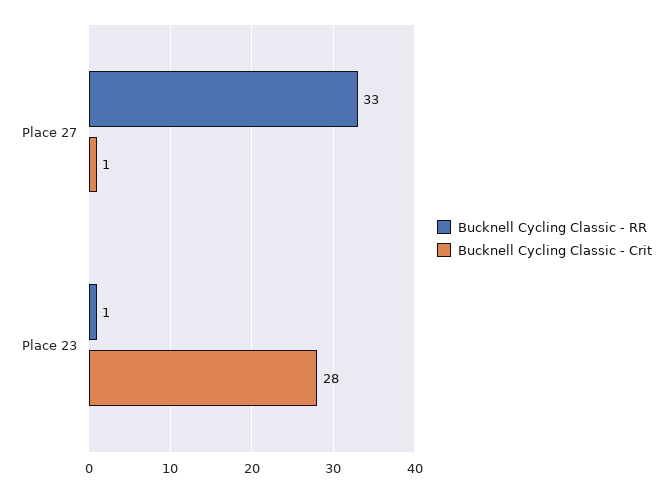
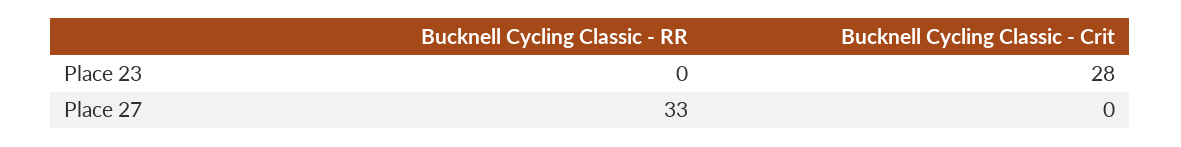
  {
    "Bucknell Cycling Classic - RR": {
      "Place 27": 33,
-     "Place 23": 1
+     "Place 23": 0
    },
    "Bucknell Cycling Classic - Crit": {
-     "Place 27": 1,
+     "Place 27": 0,
      "Place 23": 28
    }
  }

